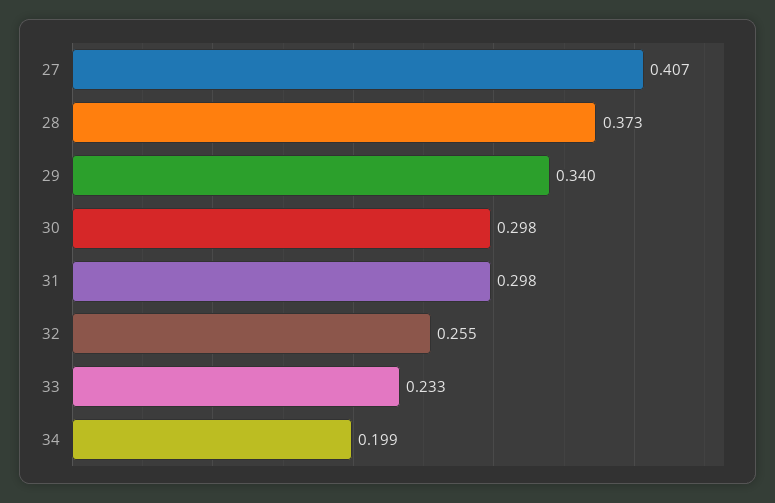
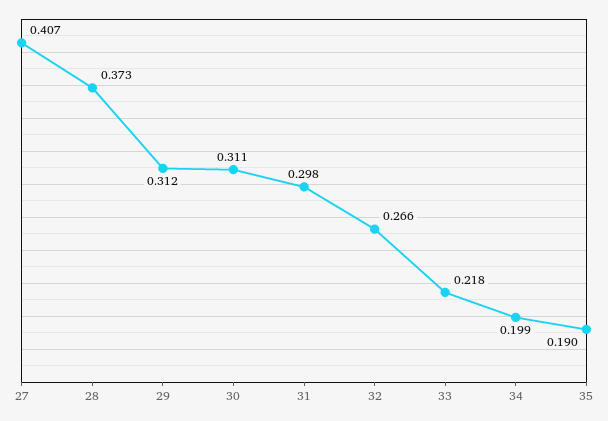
  {
    "27": 0.407,
    "28": 0.373,
-   "29": 0.34,
+   "29": 0.312,
-   "30": 0.298,
+   "30": 0.311,
    "31": 0.298,
-   "32": 0.255,
+   "32": 0.266,
-   "33": 0.233,
+   "33": 0.218,
-   "34": 0.199
+   "34": 0.199,
+   "35": 0.19
  }

